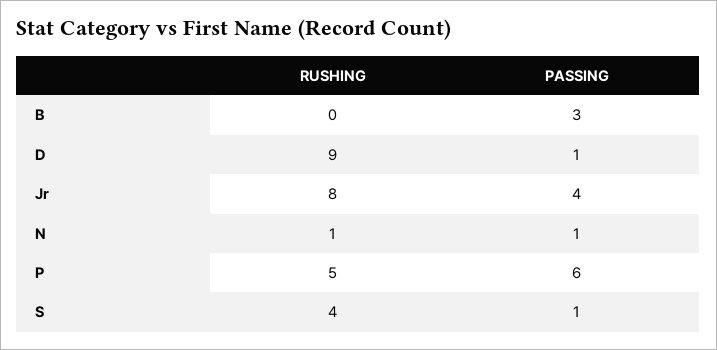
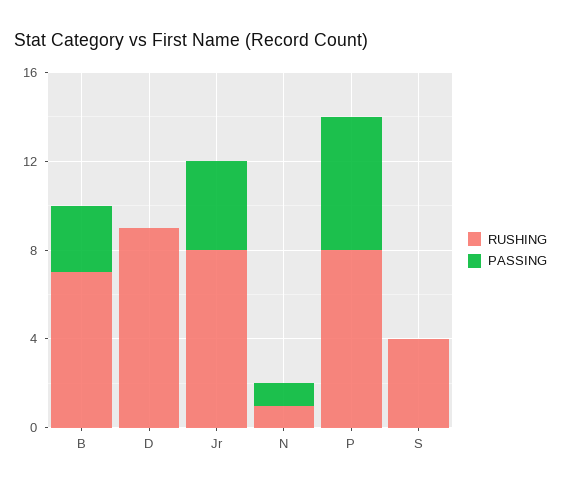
  {
    "RUSHING": {
-     "B": 0,
+     "B": 7,
      "D": 9,
      "Jr": 8,
      "N": 1,
-     "P": 5,
+     "P": 8,
      "S": 4
    },
    "PASSING": {
      "B": 3,
-     "D": 1,
+     "D": 0,
      "Jr": 4,
      "N": 1,
      "P": 6,
-     "S": 1
+     "S": 0
    }
  }

